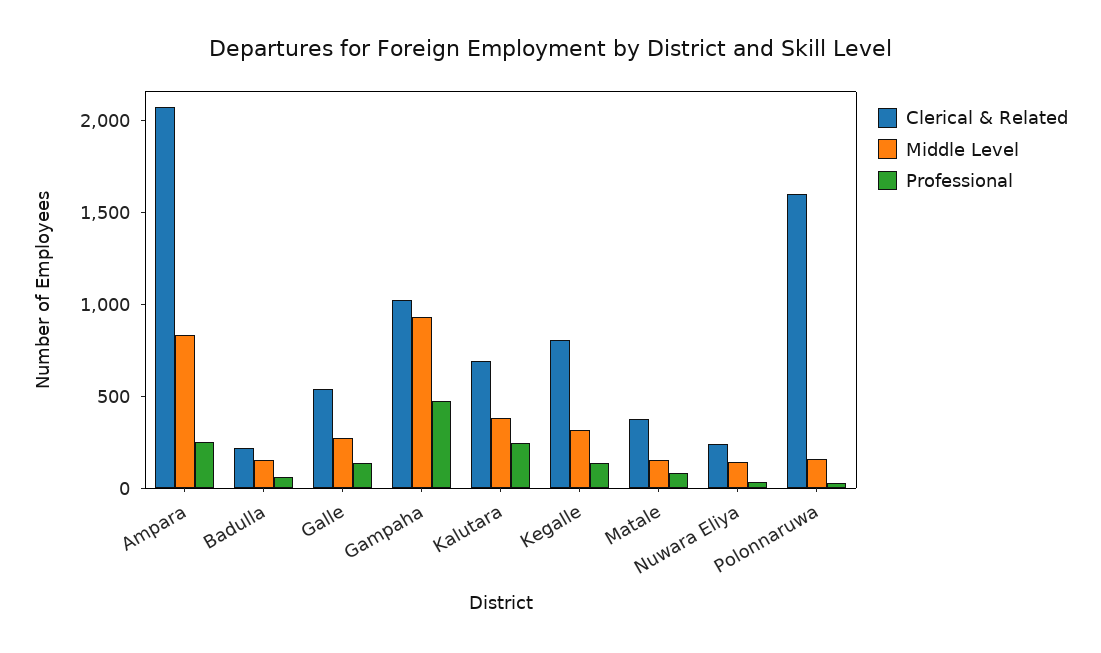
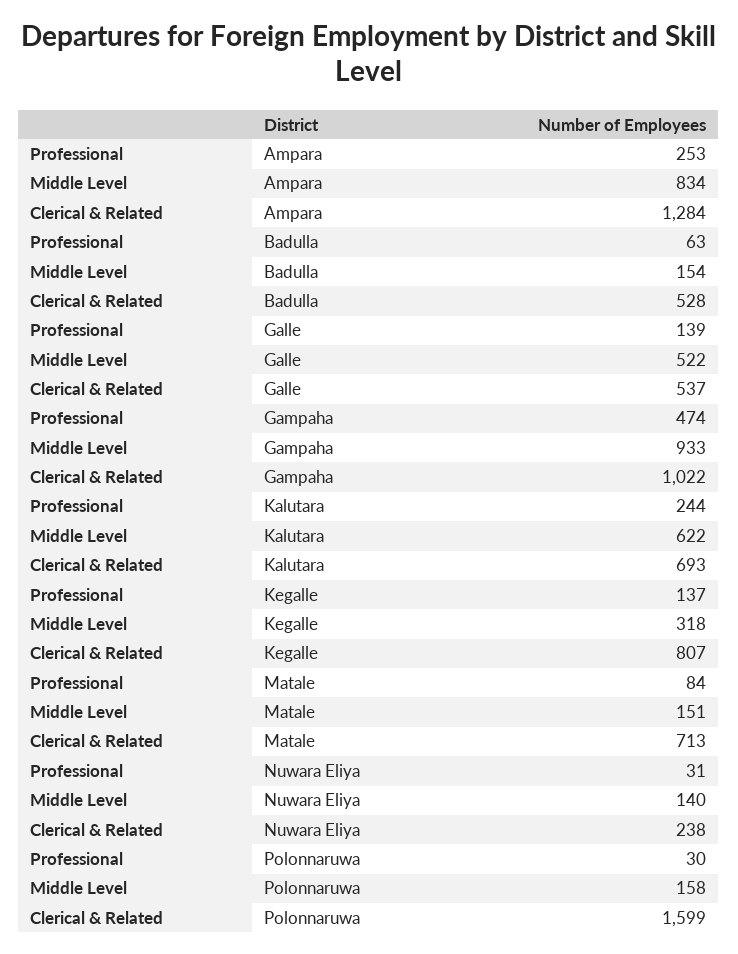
  {
    "Clerical & Related": {
-     "Ampara": 2100,
+     "Ampara": 1284,
-     "Badulla": 200,
+     "Badulla": 528,
      "Galle": 537,
      "Gampaha": 1022,
      "Kalutara": 693,
      "Kegalle": 807,
-     "Matale": 400,
+     "Matale": 713,
      "Nuwara Eliya": 238,
      "Polonnaruwa": 1599
    },
    "Middle Level": {
      "Ampara": 834,
      "Badulla": 154,
-     "Galle": 300,
+     "Galle": 522,
      "Gampaha": 933,
-     "Kalutara": 400,
+     "Kalutara": 622,
      "Kegalle": 318,
      "Matale": 151,
      "Nuwara Eliya": 140,
      "Polonnaruwa": 158
    },
    "Professional": {
      "Ampara": 253,
      "Badulla": 63,
      "Galle": 139,
      "Gampaha": 474,
      "Kalutara": 244,
      "Kegalle": 137,
      "Matale": 84,
      "Nuwara Eliya": 31,
      "Polonnaruwa": 30
    }
  }

